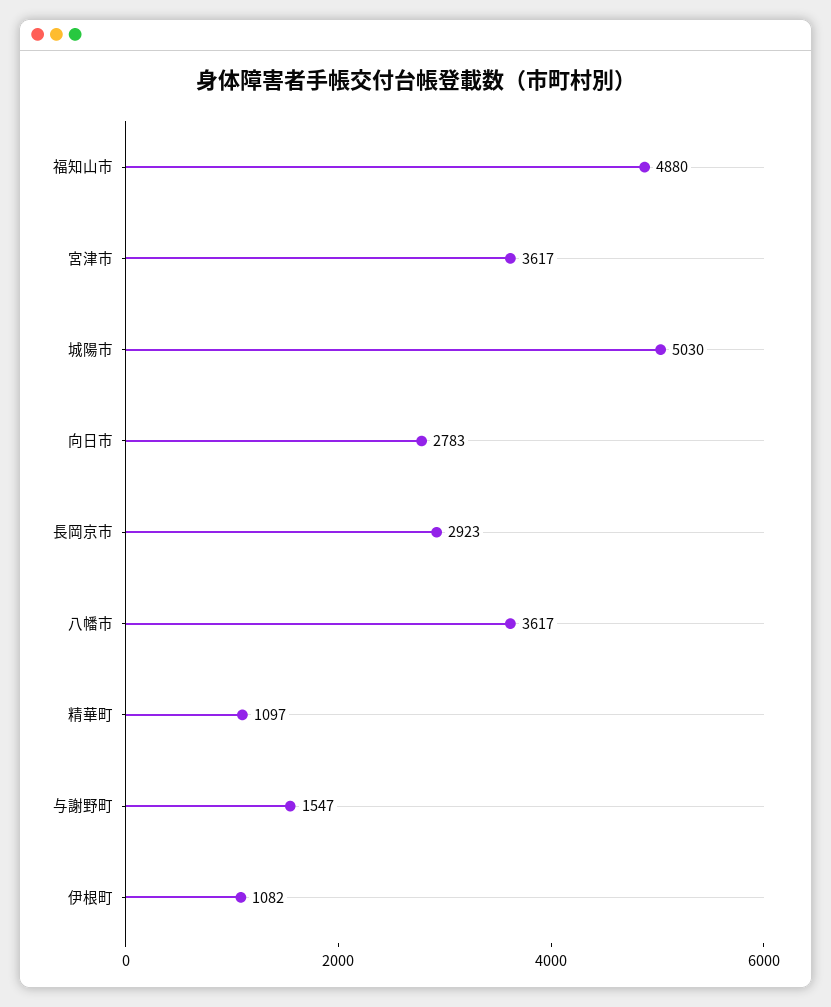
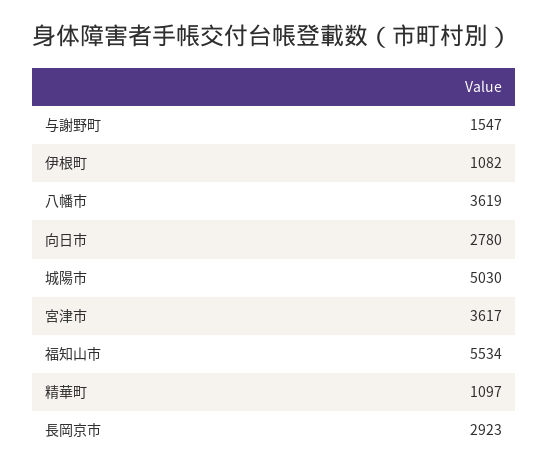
  {
-   "福知山市": 4880,
+   "福知山市": 5534,
    "宮津市": 3617,
    "城陽市": 5030,
-   "向日市": 2783,
+   "向日市": 2780,
    "長岡京市": 2923,
-   "八幡市": 3617,
+   "八幡市": 3619,
    "精華町": 1097,
    "与謝野町": 1547,
    "伊根町": 1082
  }

